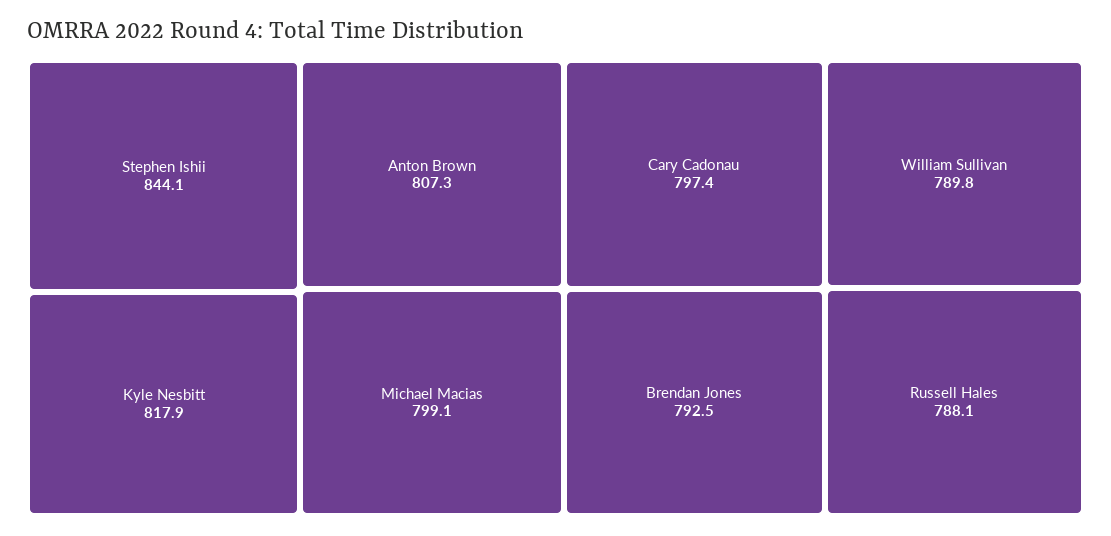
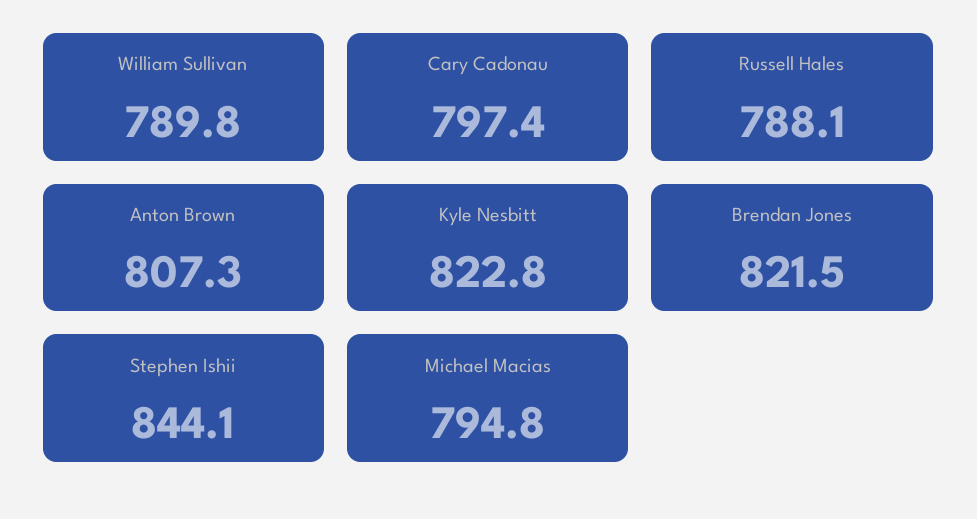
  {
    "Stephen Ishii": 844.1,
-   "Kyle Nesbitt": 817.9,
+   "Kyle Nesbitt": 822.8,
    "Anton Brown": 807.3,
-   "Michael Macias": 799.1,
+   "Michael Macias": 794.8,
    "Cary Cadonau": 797.4,
-   "Brendan Jones": 792.5,
+   "Brendan Jones": 821.5,
    "William Sullivan": 789.8,
    "Russell Hales": 788.1
  }

